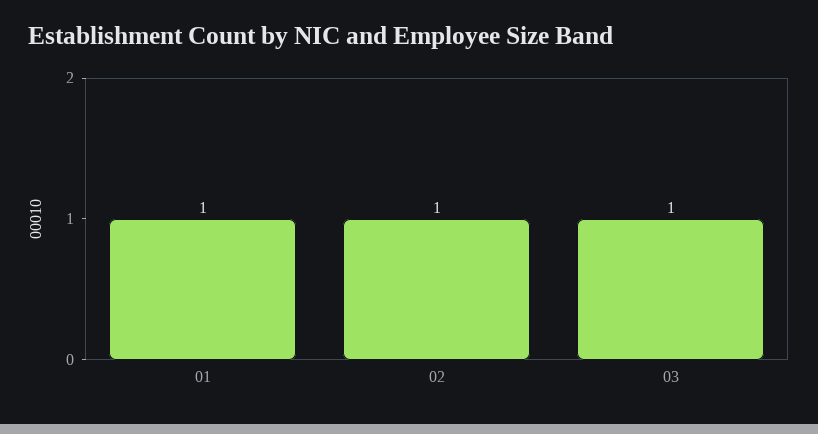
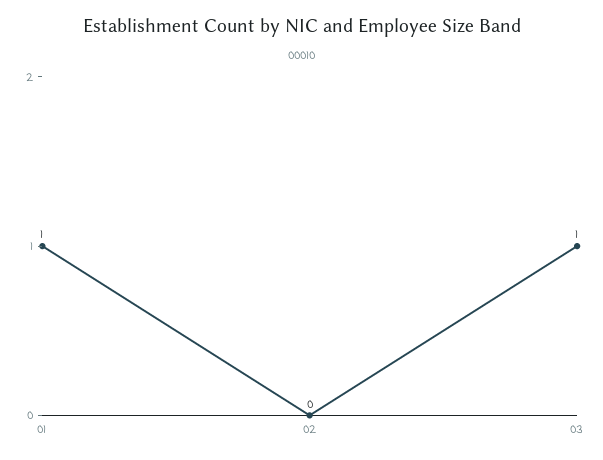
  {
    "01": 1,
-   "02": 1,
+   "02": 0,
    "03": 1
  }

